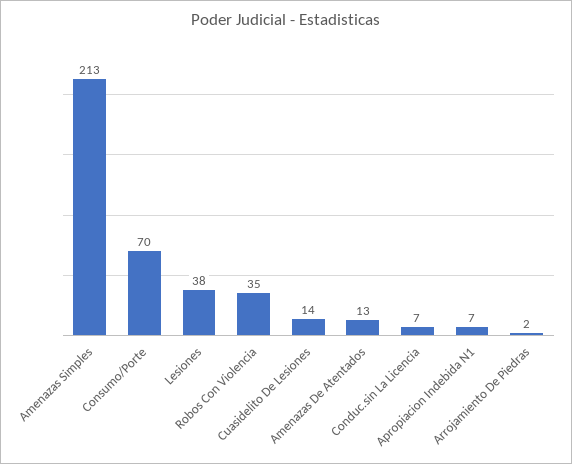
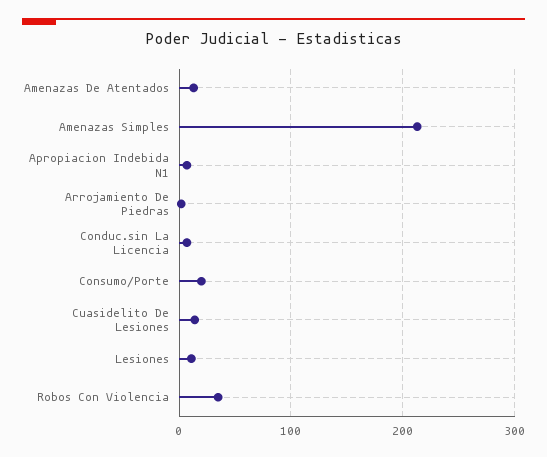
  {
    "Amenazas Simples": 213,
-   "Consumo/Porte": 70,
+   "Consumo/Porte": 20,
-   "Lesiones": 38,
+   "Lesiones": 10,
    "Robos Con Violencia": 35,
    "Cuasidelito De Lesiones": 14,
    "Amenazas De Atentados": 13,
    "Conduc.sin La Licencia": 7,
    "Apropiacion Indebida N1": 7,
    "Arrojamiento De Piedras": 2
  }

